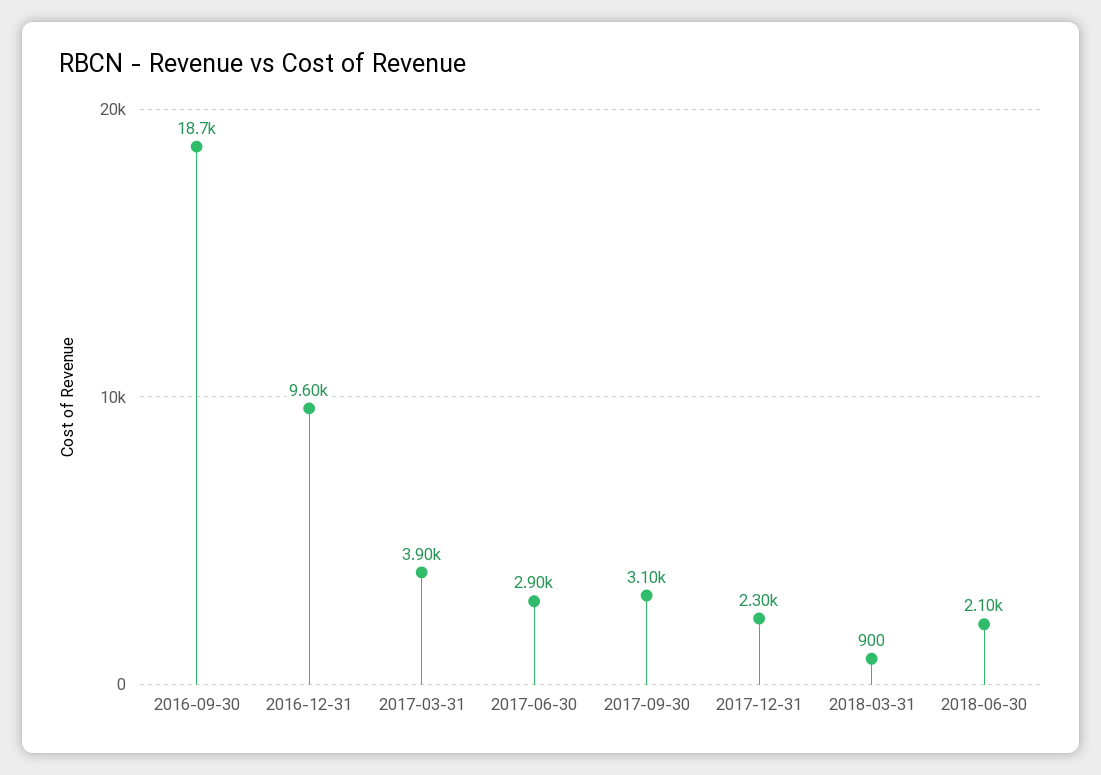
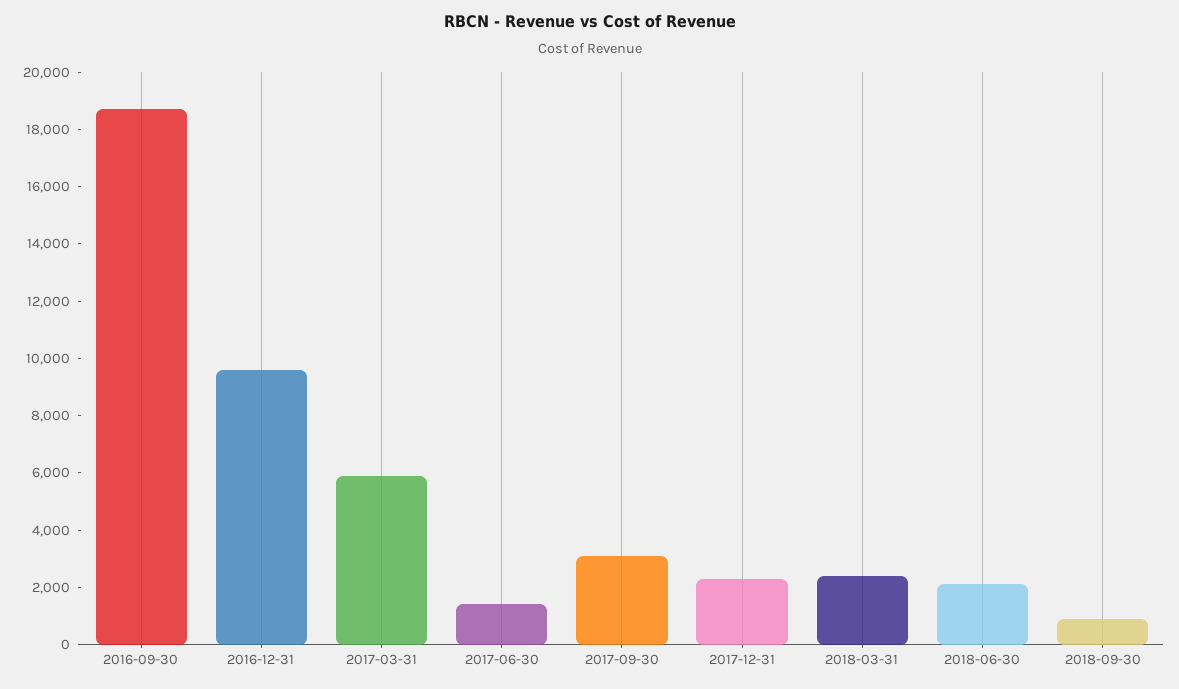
  {
    "2016-09-30": 18700,
    "2016-12-31": 9600,
-   "2017-03-31": 3900,
+   "2017-03-31": 6000,
-   "2017-06-30": 2900,
+   "2017-06-30": 1500,
    "2017-09-30": 3100,
    "2017-12-31": 2300,
-   "2018-03-31": 900,
+   "2018-03-31": 2500,
-   "2018-06-30": 2100
+   "2018-06-30": 2100,
+   "2018-09-30": 1000
  }

